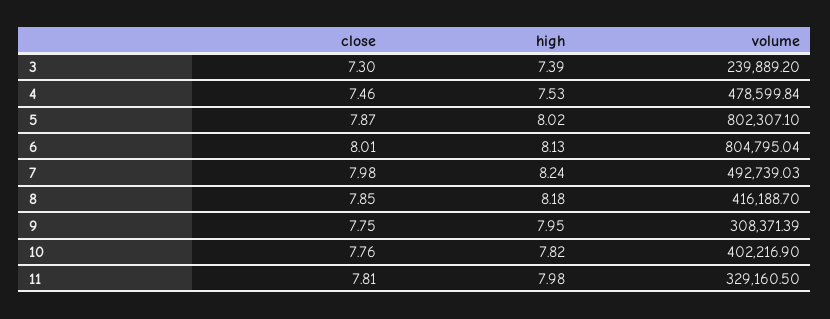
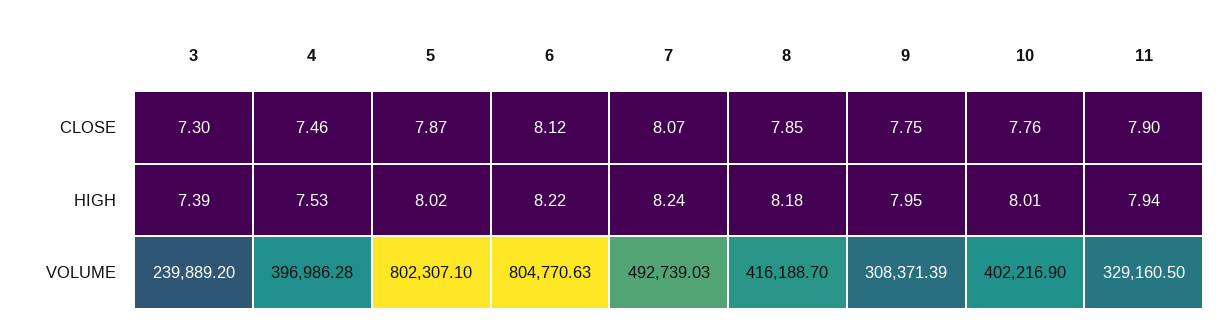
  {
    "close": {
      "3": 7.3,
      "4": 7.46,
      "5": 7.87,
-     "6": 8.01,
+     "6": 8.12,
-     "7": 7.98,
+     "7": 8.07,
      "8": 7.85,
      "9": 7.75,
      "10": 7.76,
-     "11": 7.81
+     "11": 7.9
    },
    "high": {
      "3": 7.39,
      "4": 7.53,
      "5": 8.02,
-     "6": 8.13,
+     "6": 8.22,
      "7": 8.24,
      "8": 8.18,
      "9": 7.95,
-     "10": 7.82,
+     "10": 8.01,
-     "11": 7.98
+     "11": 7.94
    },
    "volume": {
      "3": 239889.2,
-     "4": 478599.84,
+     "4": 396986.28,
      "5": 802307.1,
-     "6": 804795.04,
+     "6": 804770.63,
      "7": 492739.03,
      "8": 416188.7,
      "9": 308371.39,
      "10": 402216.9,
      "11": 329160.5
    }
  }

